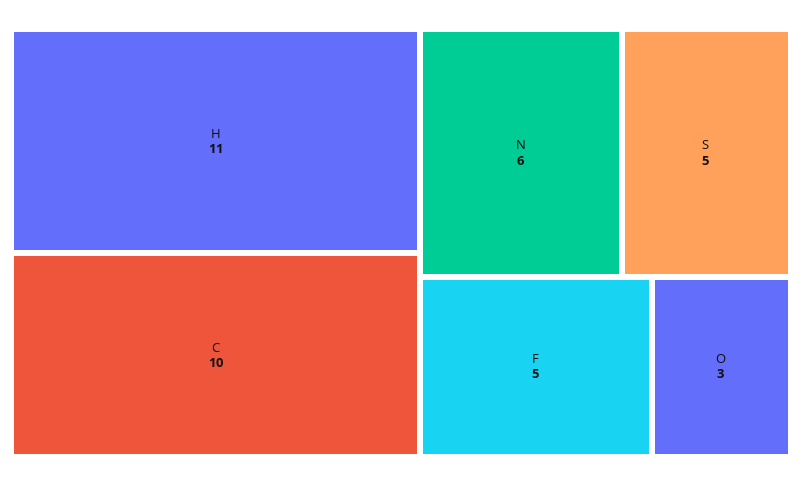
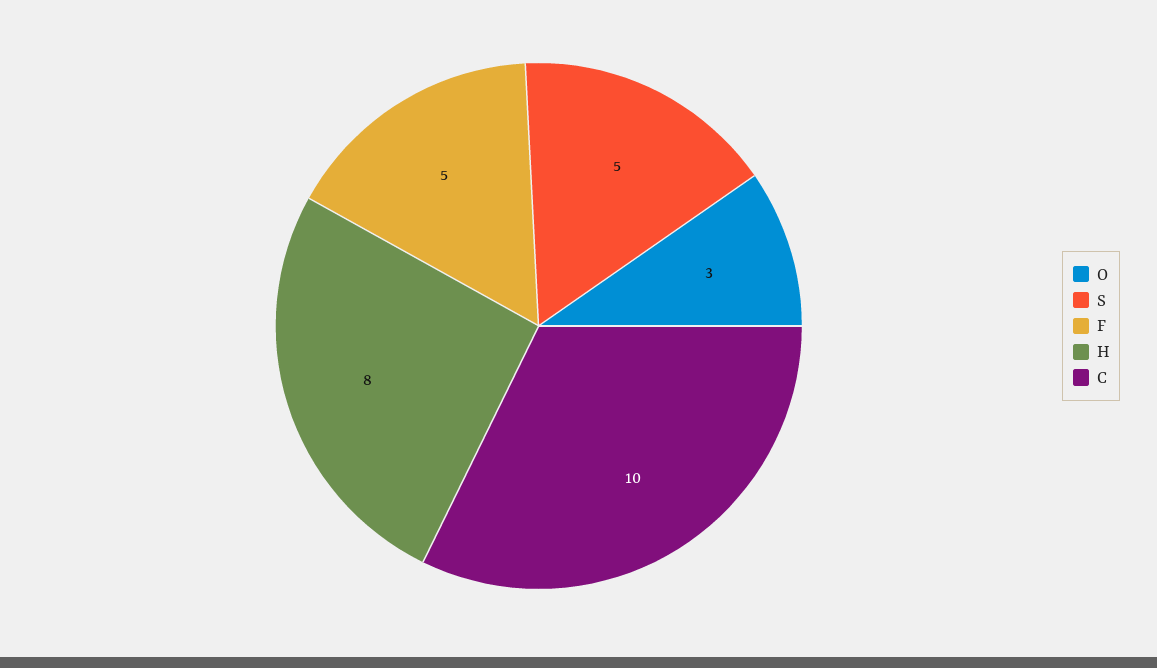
  {
-   "H": 11,
+   "H": 8,
    "C": 10,
-   "N": 6,
    "S": 5,
    "F": 5,
    "O": 3
  }

